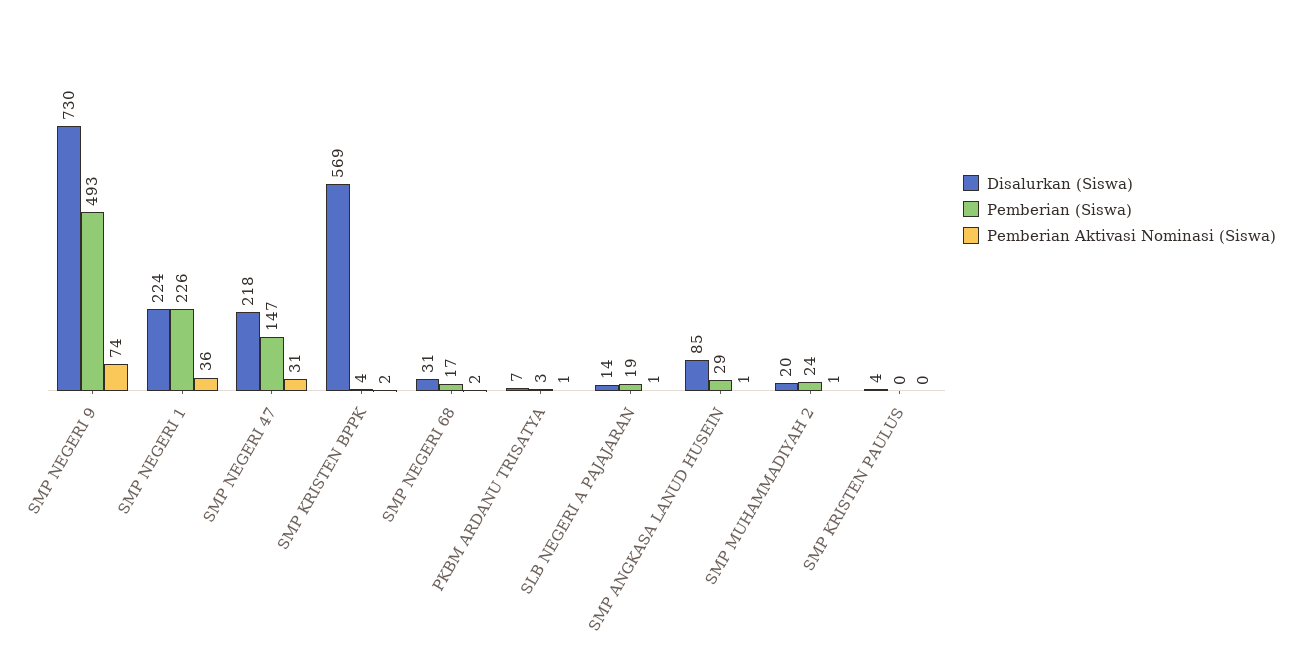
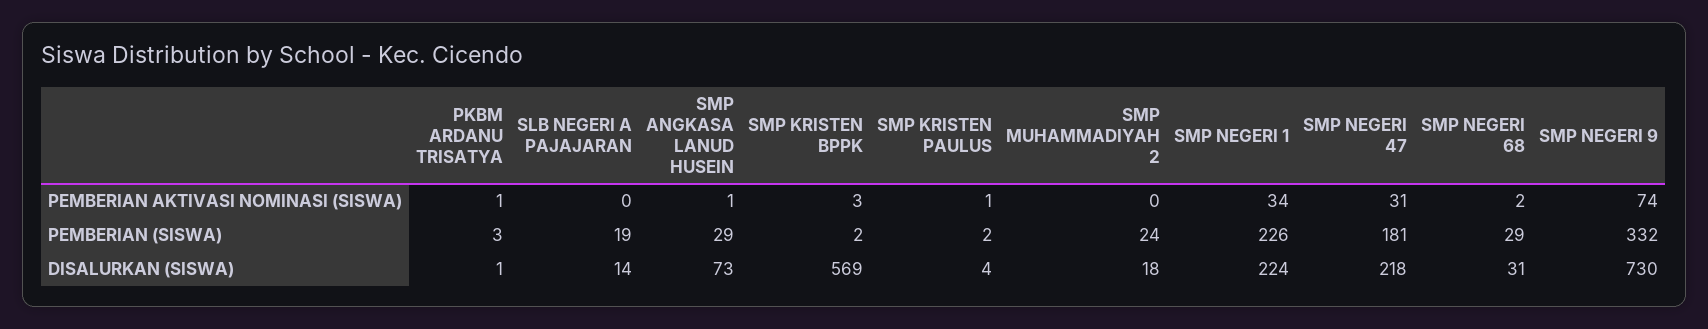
  {
    "Disalurkan (Siswa)": {
      "SMP NEGERI 9": 730,
      "SMP NEGERI 1": 224,
      "SMP NEGERI 47": 218,
      "SMP KRISTEN BPPK": 569,
      "SMP NEGERI 68": 31,
-     "PKBM ARDANU TRISATYA": 7,
+     "PKBM ARDANU TRISATYA": 1,
      "SLB NEGERI A PAJAJARAN": 14,
-     "SMP ANGKASA LANUD HUSEIN": 85,
+     "SMP ANGKASA LANUD HUSEIN": 73,
-     "SMP MUHAMMADIYAH 2": 20,
+     "SMP MUHAMMADIYAH 2": 18,
      "SMP KRISTEN PAULUS": 4
    },
    "Pemberian (Siswa)": {
-     "SMP NEGERI 9": 493,
+     "SMP NEGERI 9": 332,
      "SMP NEGERI 1": 226,
-     "SMP NEGERI 47": 147,
+     "SMP NEGERI 47": 181,
-     "SMP KRISTEN BPPK": 4,
+     "SMP KRISTEN BPPK": 2,
-     "SMP NEGERI 68": 17,
+     "SMP NEGERI 68": 29,
      "PKBM ARDANU TRISATYA": 3,
      "SLB NEGERI A PAJAJARAN": 19,
      "SMP ANGKASA LANUD HUSEIN": 29,
      "SMP MUHAMMADIYAH 2": 24,
-     "SMP KRISTEN PAULUS": 0
+     "SMP KRISTEN PAULUS": 2
    },
    "Pemberian Aktivasi Nominasi (Siswa)": {
      "SMP NEGERI 9": 74,
-     "SMP NEGERI 1": 36,
+     "SMP NEGERI 1": 34,
      "SMP NEGERI 47": 31,
-     "SMP KRISTEN BPPK": 2,
+     "SMP KRISTEN BPPK": 3,
      "SMP NEGERI 68": 2,
      "PKBM ARDANU TRISATYA": 1,
-     "SLB NEGERI A PAJAJARAN": 1,
+     "SLB NEGERI A PAJAJARAN": 0,
      "SMP ANGKASA LANUD HUSEIN": 1,
-     "SMP MUHAMMADIYAH 2": 1,
+     "SMP MUHAMMADIYAH 2": 0,
-     "SMP KRISTEN PAULUS": 0
+     "SMP KRISTEN PAULUS": 1
    }
  }

